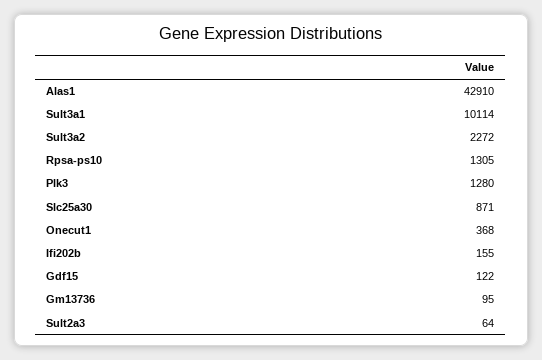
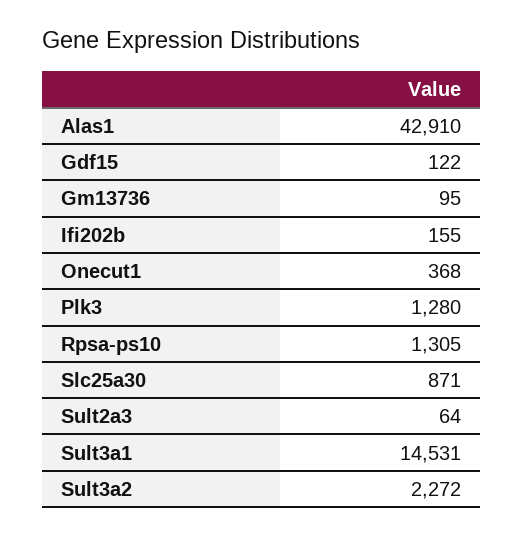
  {
    "Alas1": 42910,
-   "Sult3a1": 10114,
+   "Sult3a1": 14531,
    "Sult3a2": 2272,
    "Rpsa-ps10": 1305,
    "Plk3": 1280,
    "Slc25a30": 871,
    "Onecut1": 368,
    "Ifi202b": 155,
    "Gdf15": 122,
    "Gm13736": 95,
    "Sult2a3": 64
  }

